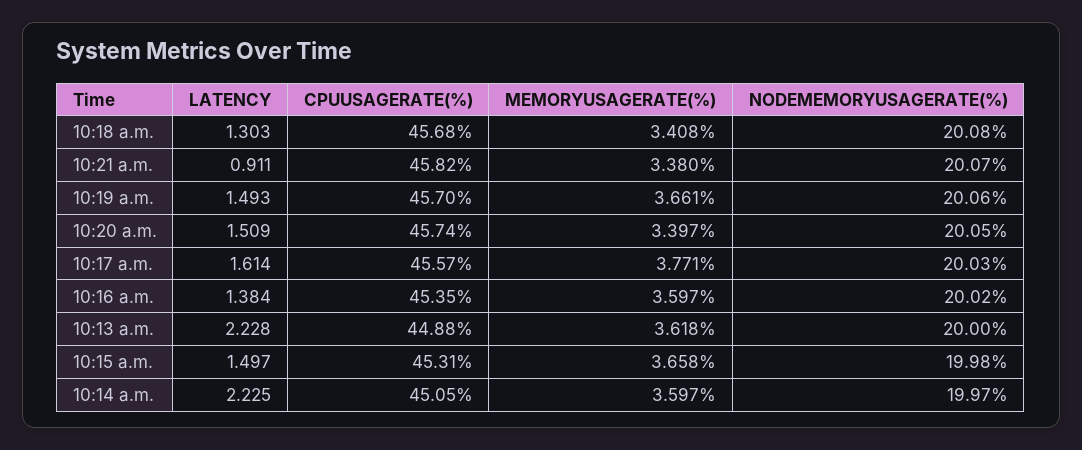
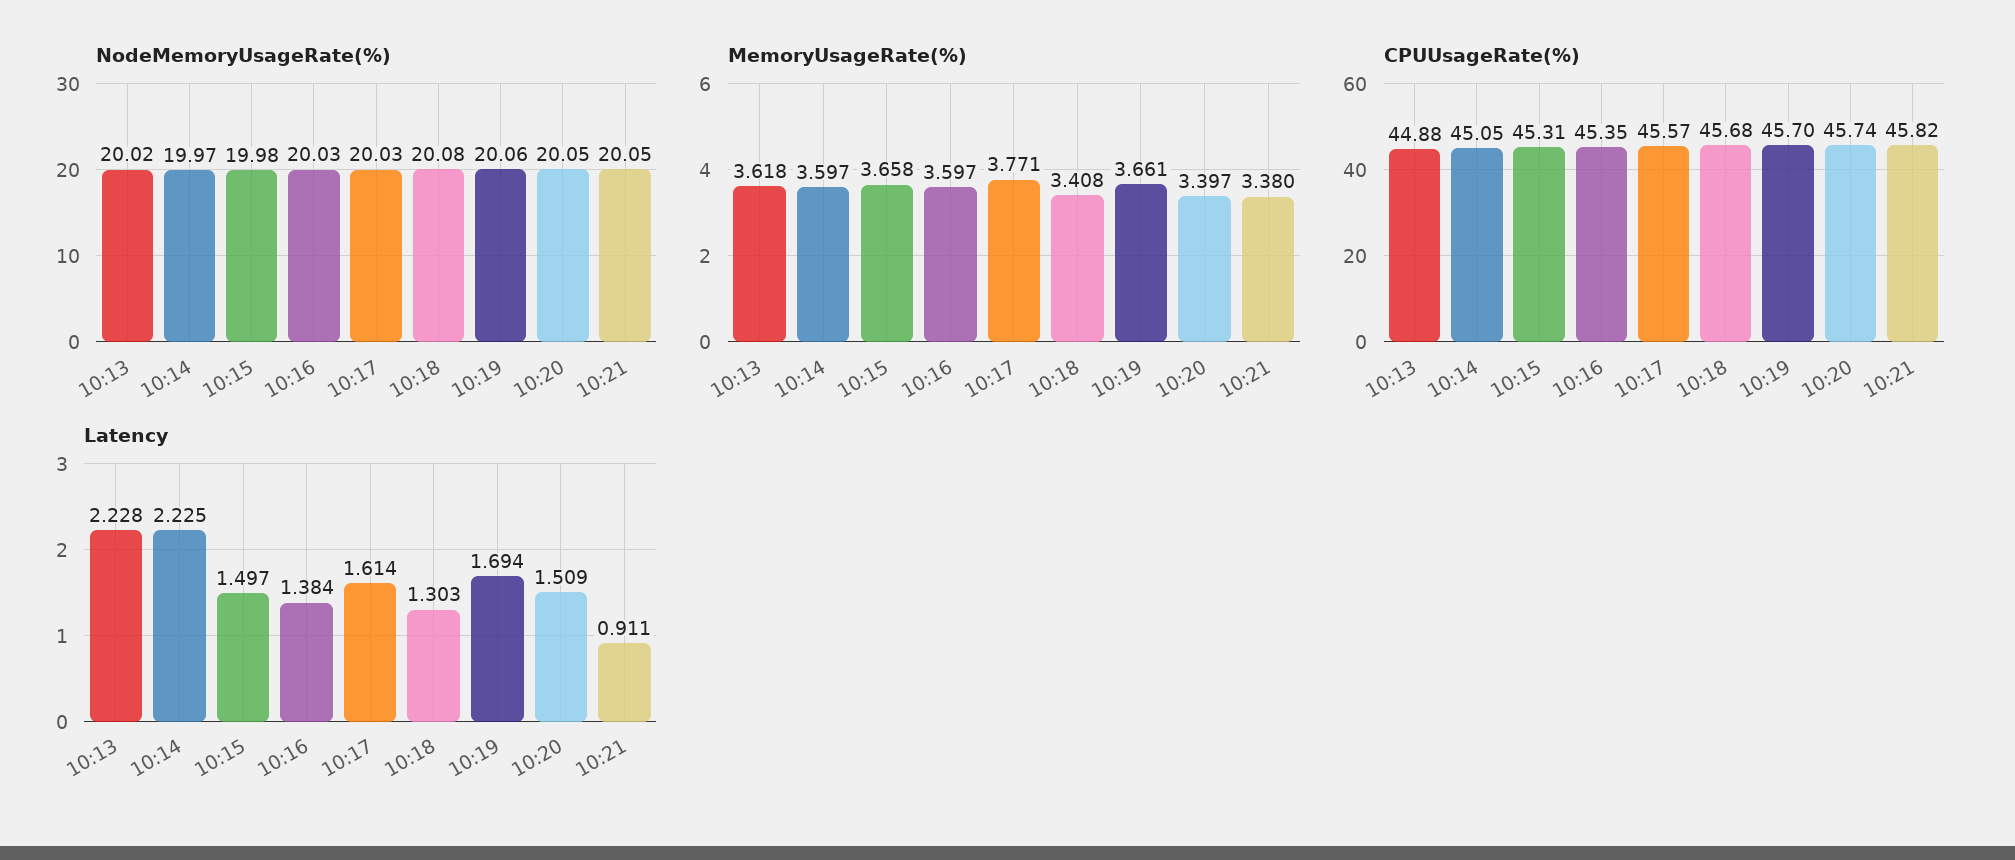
  {
    "LATENCY": {
      "10:18 a.m.": 1.303,
      "10:21 a.m.": 0.911,
-     "10:19 a.m.": 1.493,
+     "10:19 a.m.": 1.694,
      "10:20 a.m.": 1.509,
      "10:17 a.m.": 1.614,
      "10:16 a.m.": 1.384,
      "10:13 a.m.": 2.228,
      "10:15 a.m.": 1.497,
      "10:14 a.m.": 2.225
    },
    "CPUUSAGERATE(%)": {
      "10:18 a.m.": 45.68,
      "10:21 a.m.": 45.82,
      "10:19 a.m.": 45.7,
      "10:20 a.m.": 45.74,
      "10:17 a.m.": 45.57,
      "10:16 a.m.": 45.35,
      "10:13 a.m.": 44.88,
      "10:15 a.m.": 45.31,
      "10:14 a.m.": 45.05
    },
    "MEMORYUSAGERATE(%)": {
      "10:18 a.m.": 3.408,
      "10:21 a.m.": 3.38,
      "10:19 a.m.": 3.661,
      "10:20 a.m.": 3.397,
      "10:17 a.m.": 3.771,
      "10:16 a.m.": 3.597,
      "10:13 a.m.": 3.618,
      "10:15 a.m.": 3.658,
      "10:14 a.m.": 3.597
    },
    "NODEMEMORYUSAGERATE(%)": {
      "10:18 a.m.": 20.08,
-     "10:21 a.m.": 20.07,
+     "10:21 a.m.": 20.05,
      "10:19 a.m.": 20.06,
      "10:20 a.m.": 20.05,
      "10:17 a.m.": 20.03,
-     "10:16 a.m.": 20.02,
+     "10:16 a.m.": 20.03,
-     "10:13 a.m.": 20,
+     "10:13 a.m.": 20.02,
      "10:15 a.m.": 19.98,
      "10:14 a.m.": 19.97
    }
  }

